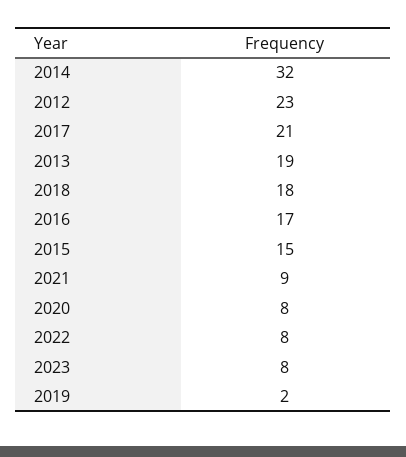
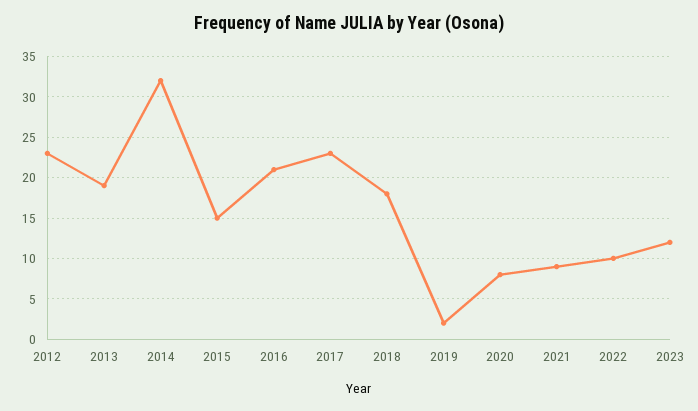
  {
    "2014": 32,
    "2012": 23,
-   "2017": 21,
+   "2017": 23,
    "2013": 19,
    "2018": 18,
-   "2016": 17,
+   "2016": 21,
    "2015": 15,
    "2021": 9,
    "2020": 8,
-   "2022": 8,
+   "2022": 10,
-   "2023": 8,
+   "2023": 12,
    "2019": 2
  }

